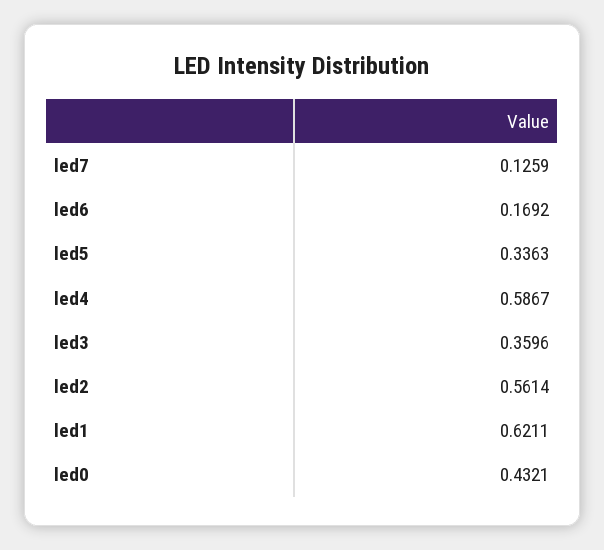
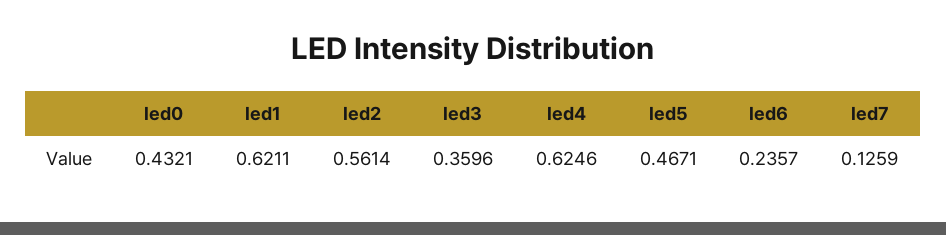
  {
    "led7": 0.1259,
-   "led6": 0.1692,
+   "led6": 0.2357,
-   "led5": 0.3363,
+   "led5": 0.4671,
-   "led4": 0.5867,
+   "led4": 0.6246,
    "led3": 0.3596,
    "led2": 0.5614,
    "led1": 0.6211,
    "led0": 0.4321
  }

